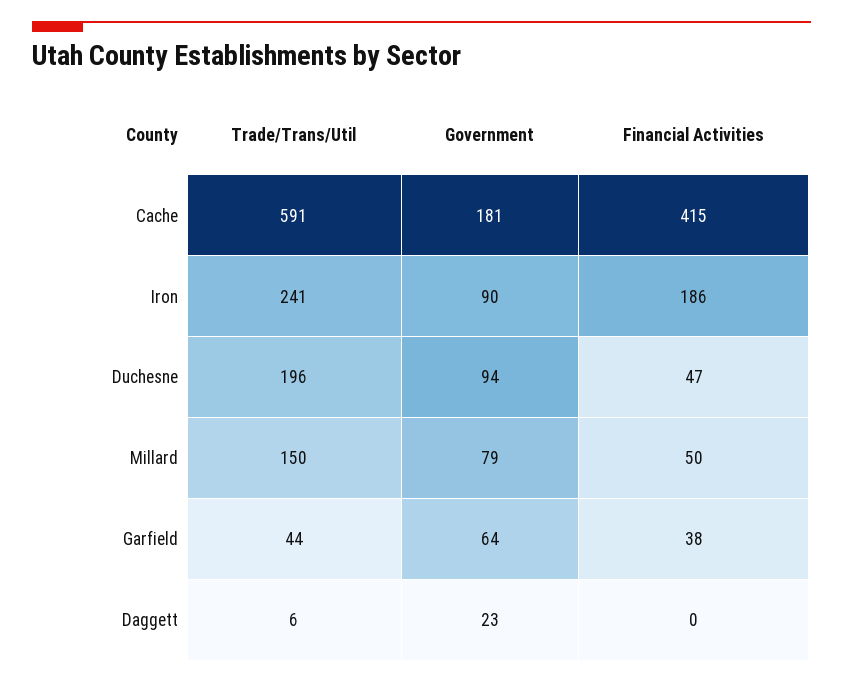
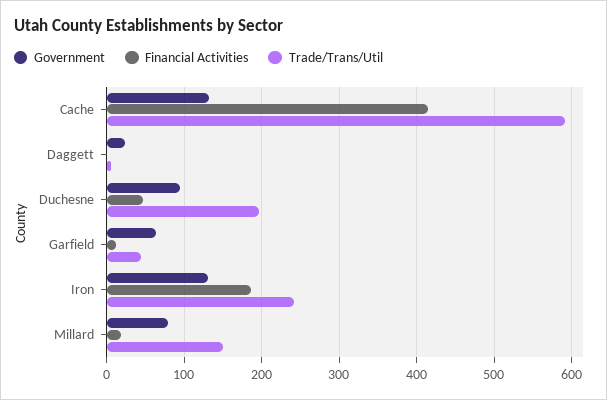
  {
    "Trade/Trans/Util": {
      "Cache": 591,
      "Iron": 241,
      "Duchesne": 196,
      "Millard": 150,
      "Garfield": 44,
      "Daggett": 6
    },
    "Government": {
-     "Cache": 181,
+     "Cache": 130,
-     "Iron": 90,
+     "Iron": 130,
      "Duchesne": 94,
      "Millard": 79,
      "Garfield": 64,
      "Daggett": 23
    },
    "Financial Activities": {
      "Cache": 415,
      "Iron": 186,
      "Duchesne": 47,
-     "Millard": 50,
+     "Millard": 20,
-     "Garfield": 38,
+     "Garfield": 10,
      "Daggett": 0
    }
  }

